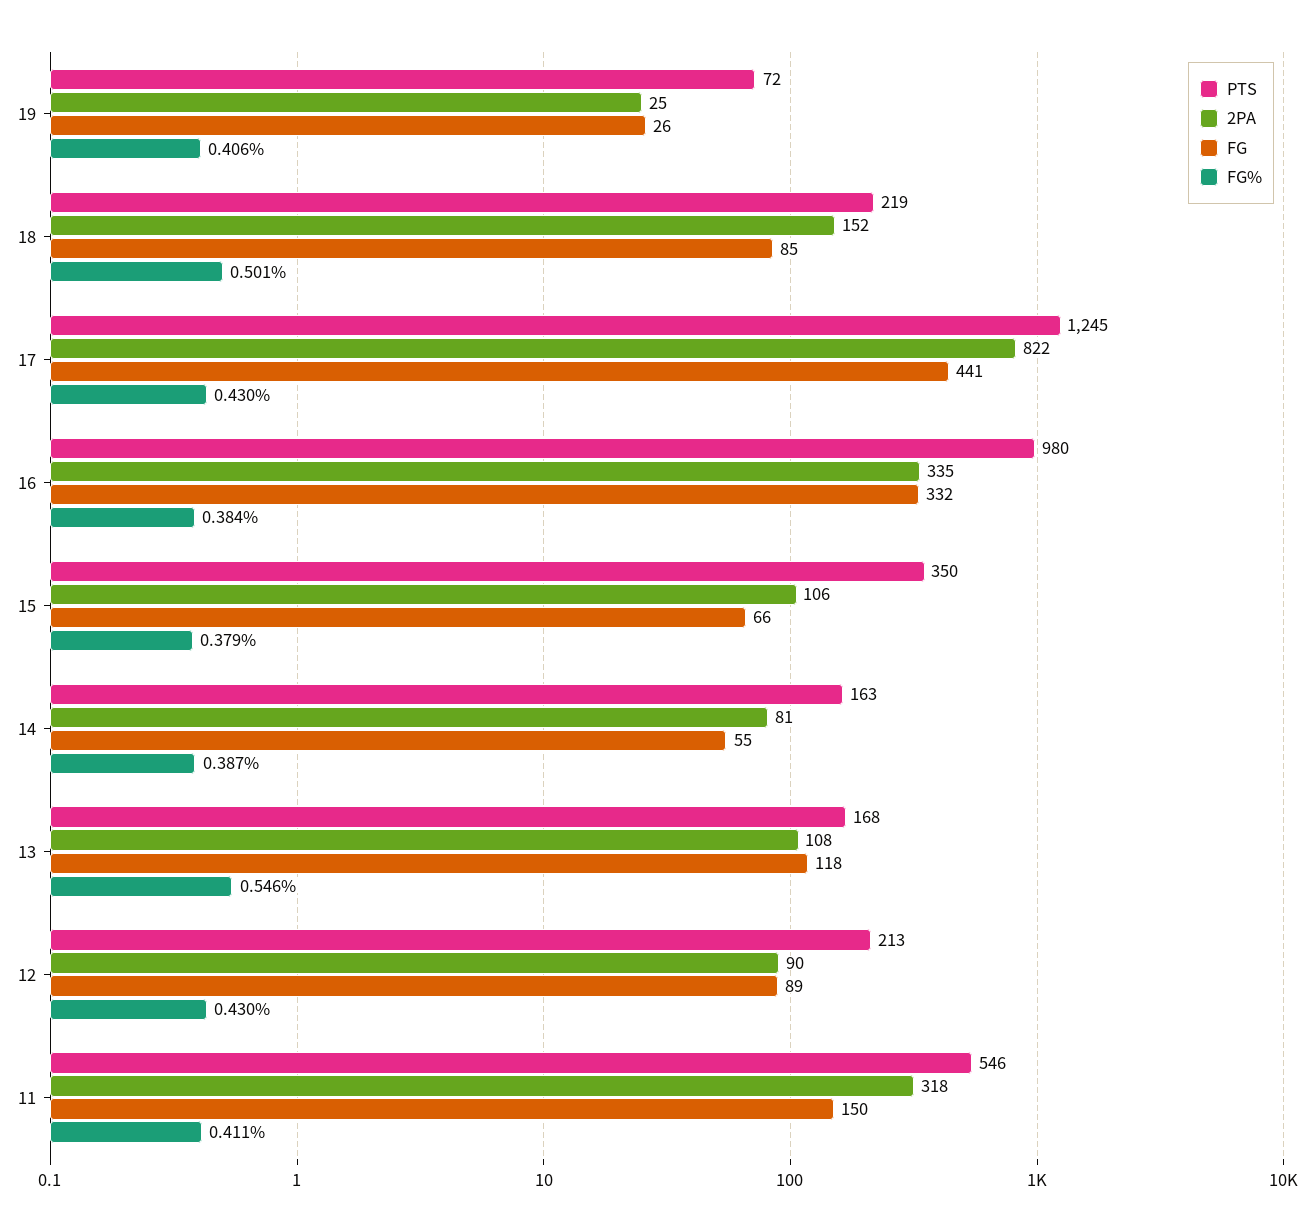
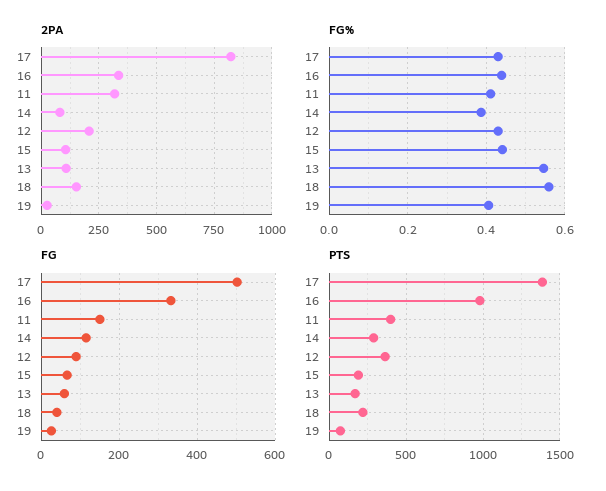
  {
    "PTS": {
      "19": 72,
      "18": 219,
-     "17": 1245,
+     "17": 1400,
      "16": 980,
-     "15": 350,
+     "15": 200,
-     "14": 163,
+     "14": 300,
      "13": 168,
-     "12": 213,
+     "12": 350,
-     "11": 546
+     "11": 400
    },
    "2PA": {
      "19": 25,
      "18": 152,
      "17": 822,
      "16": 335,
      "15": 106,
      "14": 81,
      "13": 108,
-     "12": 90,
+     "12": 200,
      "11": 318
    },
    "FG": {
      "19": 26,
-     "18": 85,
+     "18": 40,
-     "17": 441,
+     "17": 500,
      "16": 332,
      "15": 66,
-     "14": 55,
+     "14": 120,
-     "13": 118,
+     "13": 60,
      "12": 89,
      "11": 150
    },
    "FG%": {
      "19": 0.406,
-     "18": 0.501,
+     "18": 0.56,
      "17": 0.43,
-     "16": 0.384,
+     "16": 0.44,
-     "15": 0.379,
+     "15": 0.44,
      "14": 0.387,
      "13": 0.546,
      "12": 0.43,
      "11": 0.411
    }
  }

